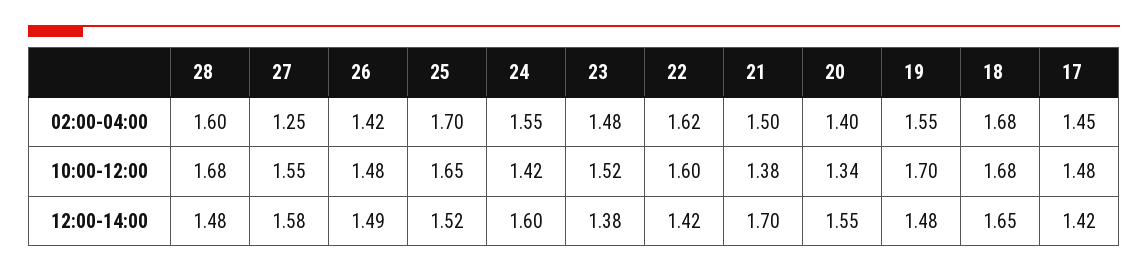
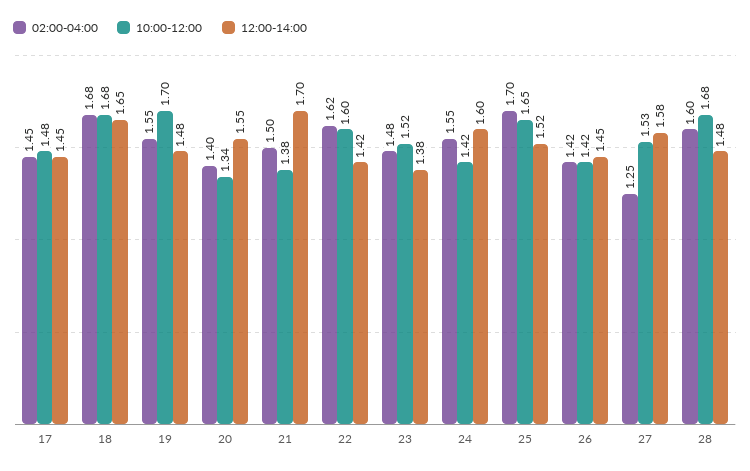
  {
    "02:00-04:00": {
      "28": 1.6,
      "27": 1.25,
      "26": 1.42,
      "25": 1.7,
      "24": 1.55,
      "23": 1.48,
      "22": 1.62,
      "21": 1.5,
      "20": 1.4,
      "19": 1.55,
      "18": 1.68,
      "17": 1.45
    },
    "10:00-12:00": {
      "28": 1.68,
-     "27": 1.55,
+     "27": 1.53,
-     "26": 1.48,
+     "26": 1.42,
      "25": 1.65,
      "24": 1.42,
      "23": 1.52,
      "22": 1.6,
      "21": 1.38,
      "20": 1.34,
      "19": 1.7,
      "18": 1.68,
      "17": 1.48
    },
    "12:00-14:00": {
      "28": 1.48,
      "27": 1.58,
-     "26": 1.49,
+     "26": 1.45,
      "25": 1.52,
      "24": 1.6,
      "23": 1.38,
      "22": 1.42,
      "21": 1.7,
      "20": 1.55,
      "19": 1.48,
      "18": 1.65,
-     "17": 1.42
+     "17": 1.45
    }
  }

